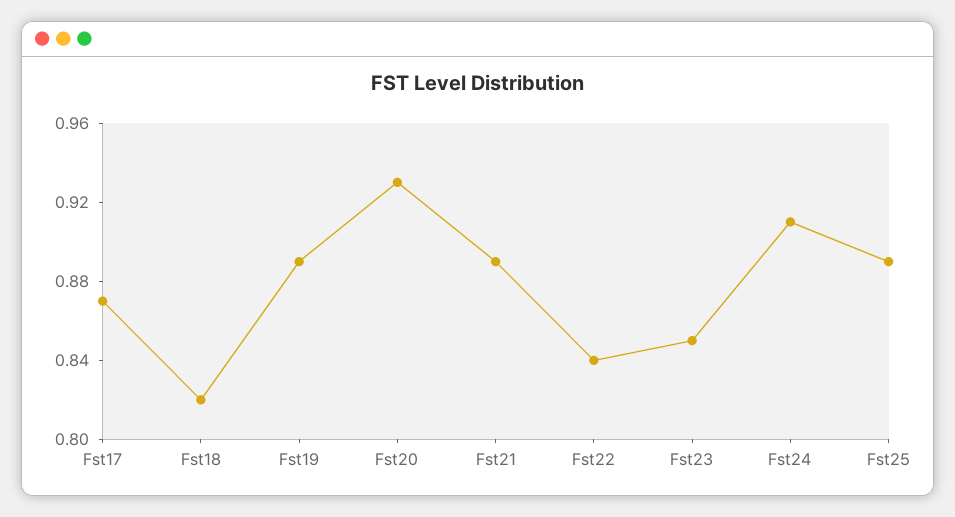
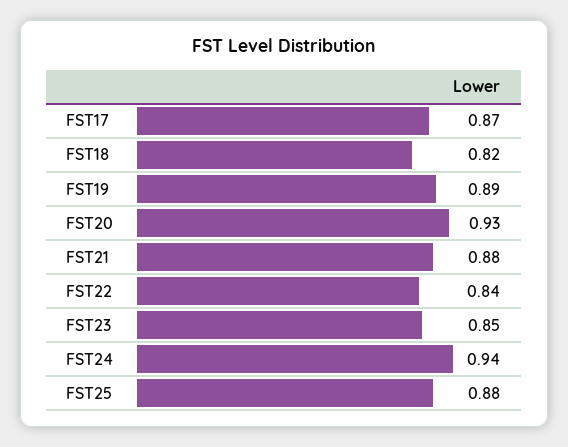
  {
    "Fst17": 0.87,
    "Fst18": 0.82,
    "Fst19": 0.89,
    "Fst20": 0.93,
-   "Fst21": 0.89,
+   "Fst21": 0.88,
    "Fst22": 0.84,
    "Fst23": 0.85,
-   "Fst24": 0.91,
+   "Fst24": 0.94,
-   "Fst25": 0.89
+   "Fst25": 0.88
  }

